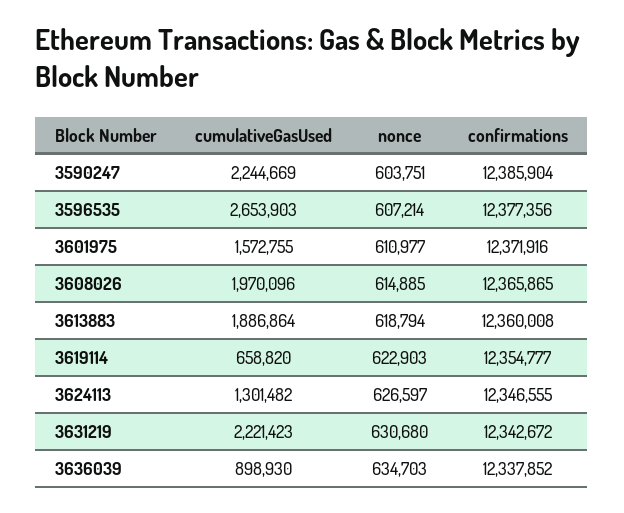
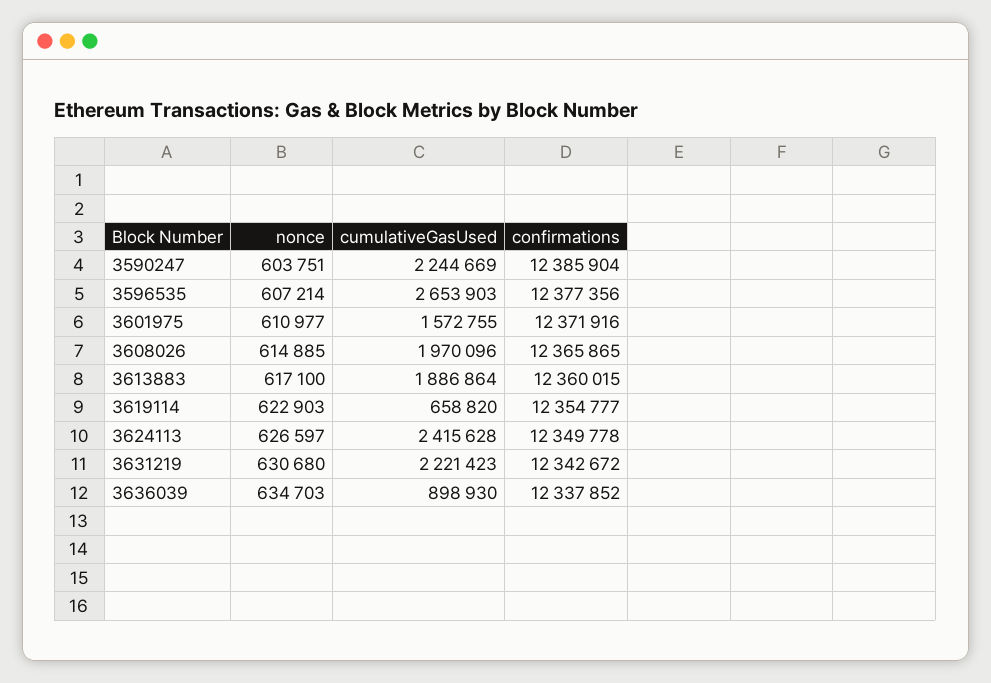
  {
    "cumulativeGasUsed": {
      "3590247": 2244669,
      "3596535": 2653903,
      "3601975": 1572755,
      "3608026": 1970096,
      "3613883": 1886864,
      "3619114": 658820,
-     "3624113": 1301482,
+     "3624113": 2415628,
      "3631219": 2221423,
      "3636039": 898930
    },
    "nonce": {
      "3590247": 603751,
      "3596535": 607214,
      "3601975": 610977,
      "3608026": 614885,
-     "3613883": 618794,
+     "3613883": 617100,
      "3619114": 622903,
      "3624113": 626597,
      "3631219": 630680,
      "3636039": 634703
    },
    "confirmations": {
      "3590247": 12385904,
      "3596535": 12377356,
      "3601975": 12371916,
      "3608026": 12365865,
-     "3613883": 12360008,
+     "3613883": 12360015,
      "3619114": 12354777,
-     "3624113": 12346555,
+     "3624113": 12349778,
      "3631219": 12342672,
      "3636039": 12337852
    }
  }

